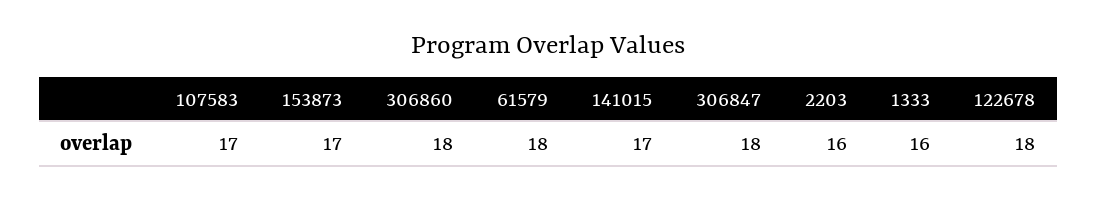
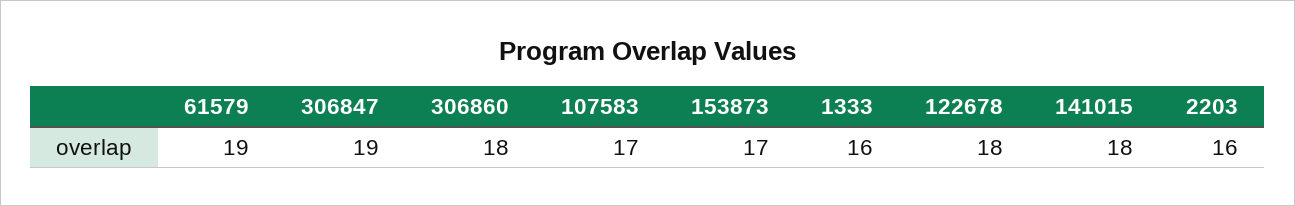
  {
    "107583": 17,
    "153873": 17,
    "306860": 18,
-   "61579": 18,
+   "61579": 19,
-   "141015": 17,
+   "141015": 18,
-   "306847": 18,
+   "306847": 19,
    "2203": 16,
    "1333": 16,
    "122678": 18
  }

